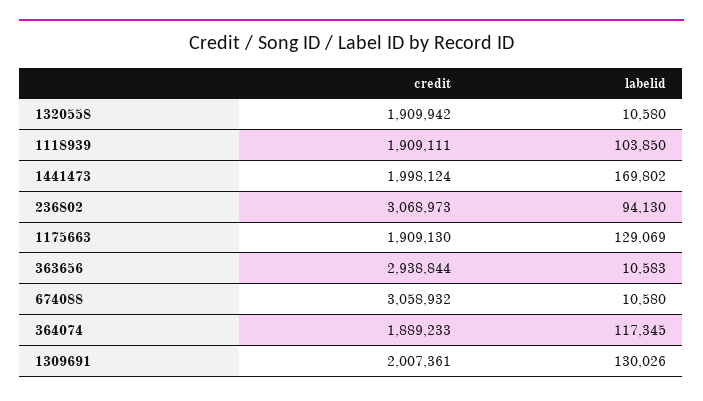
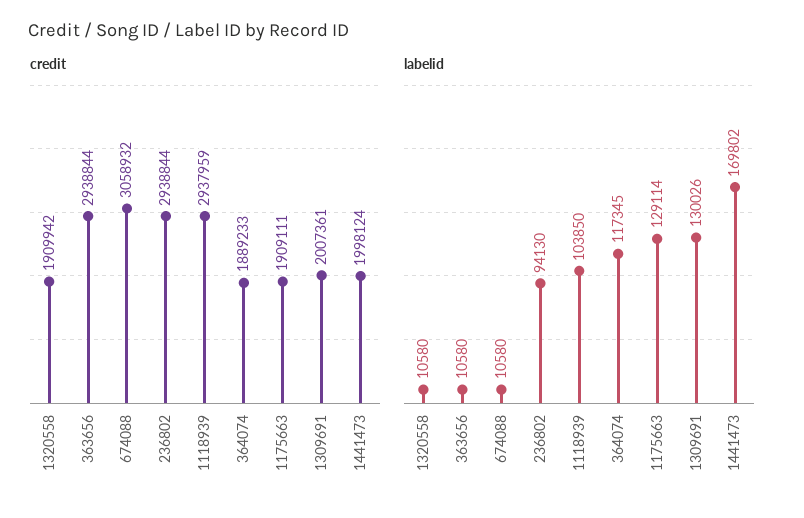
  {
    "credit": {
      "1320558": 1909942,
-     "1118939": 1909111,
+     "1118939": 2937959,
      "1441473": 1998124,
-     "236802": 3068973,
+     "236802": 2938844,
-     "1175663": 1909130,
+     "1175663": 1909111,
      "363656": 2938844,
      "674088": 3058932,
      "364074": 1889233,
      "1309691": 2007361
    },
    "labelid": {
      "1320558": 10580,
      "1118939": 103850,
      "1441473": 169802,
      "236802": 94130,
-     "1175663": 129069,
+     "1175663": 129114,
-     "363656": 10583,
+     "363656": 10580,
      "674088": 10580,
      "364074": 117345,
      "1309691": 130026
    }
  }

